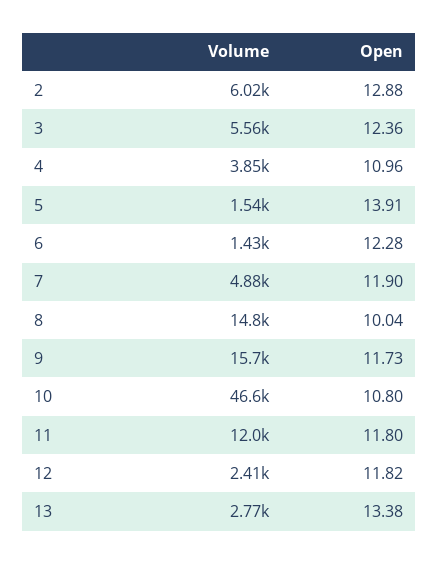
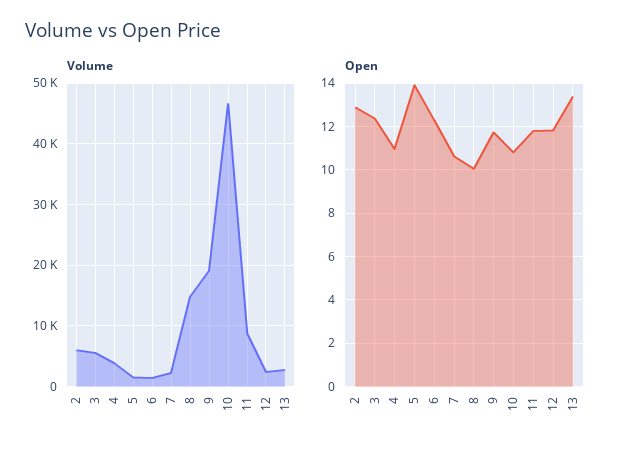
  {
    "Volume": {
      "2": 6020,
      "3": 5560,
      "4": 3850,
      "5": 1540,
      "6": 1430,
-     "7": 4880,
+     "7": 2000,
      "8": 14800,
-     "9": 15700,
+     "9": 19000,
      "10": 46600,
-     "11": 12000,
+     "11": 9000,
      "12": 2410,
      "13": 2770
    },
    "Open": {
      "2": 12.88,
      "3": 12.36,
      "4": 10.96,
      "5": 13.91,
      "6": 12.28,
-     "7": 11.9,
+     "7": 10.5,
      "8": 10.04,
      "9": 11.73,
      "10": 10.8,
      "11": 11.8,
      "12": 11.82,
      "13": 13.38
    }
  }

